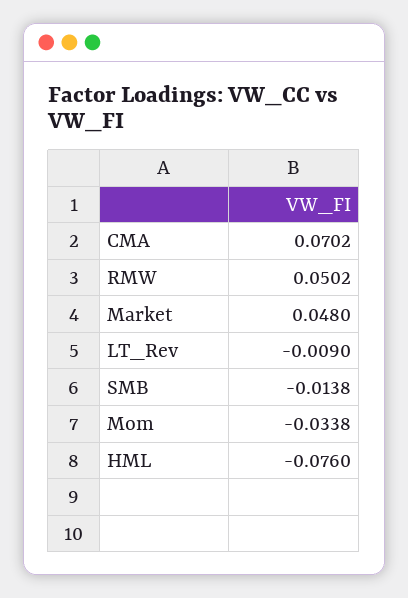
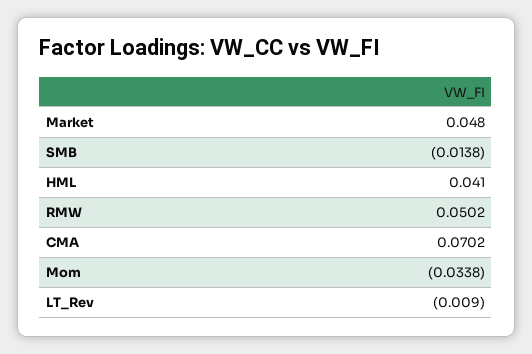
  {
    "CMA": 0.0702,
    "RMW": 0.0502,
    "Market": 0.048,
    "LT_Rev": -0.009,
    "SMB": -0.0138,
    "Mom": -0.0338,
-   "HML": -0.076
+   "HML": 0.041
  }

